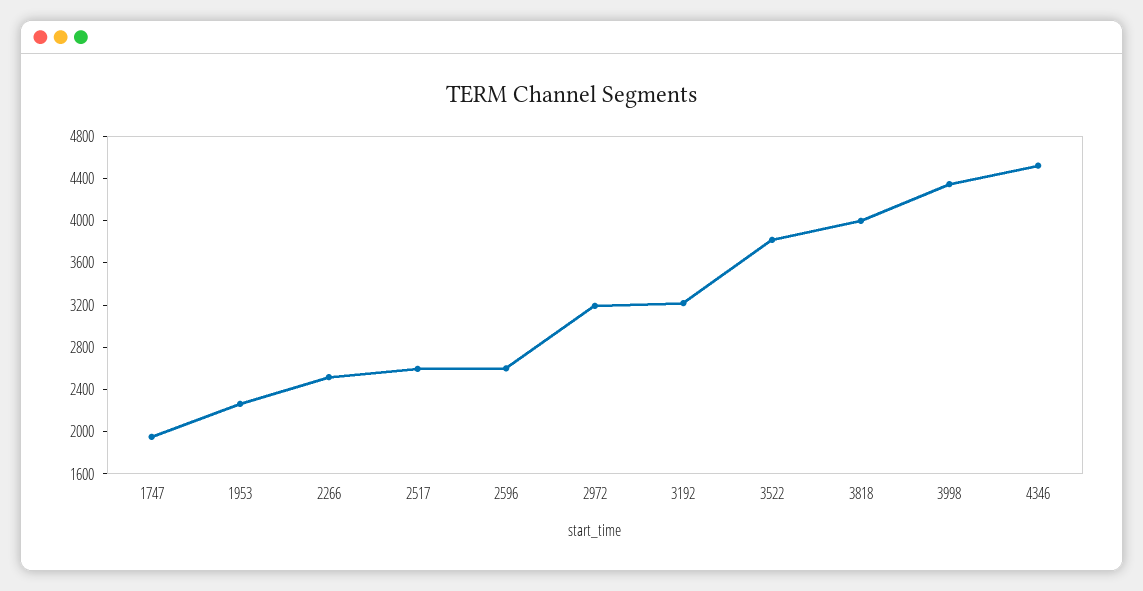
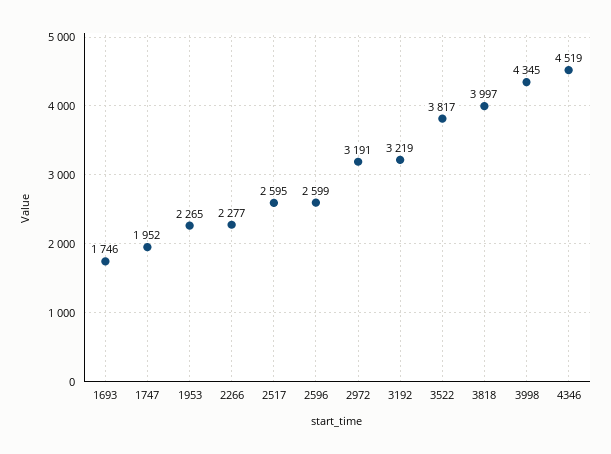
  {
    "1747": 1952,
    "1953": 2265,
-   "2266": 2500,
+   "2266": 2277,
    "2517": 2595,
    "2596": 2599,
    "2972": 3191,
    "3192": 3219,
    "3522": 3817,
    "3818": 3997,
    "3998": 4345,
-   "4346": 4519
+   "4346": 4519,
+   "1693": 1746
  }

